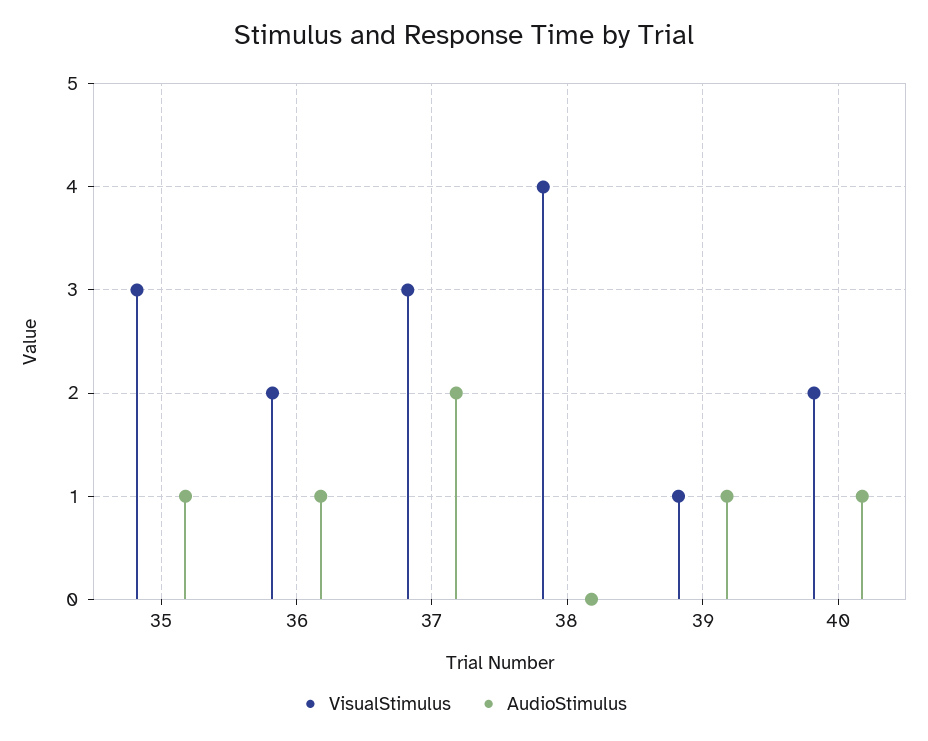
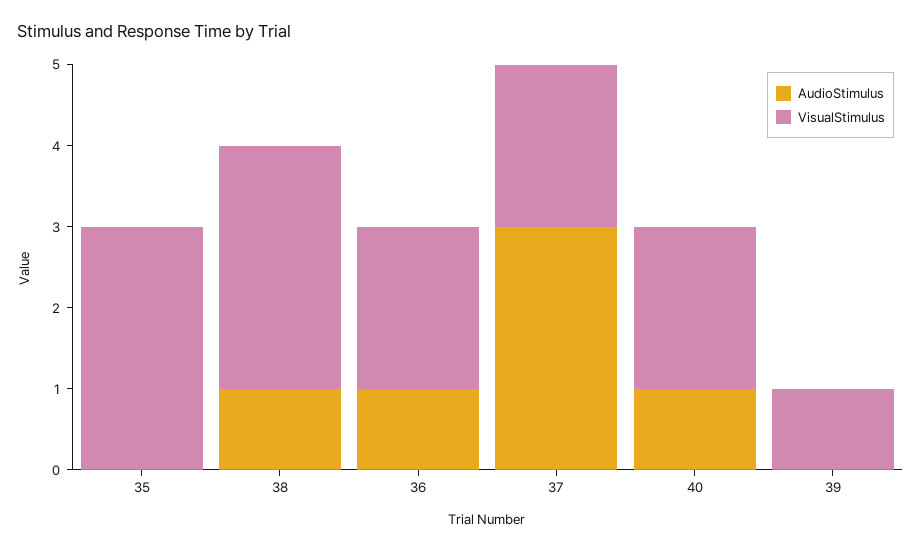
  {
    "VisualStimulus": {
      "35": 3,
      "36": 2,
-     "37": 3,
+     "37": 2,
-     "38": 4,
+     "38": 3,
      "39": 1,
      "40": 2
    },
    "AudioStimulus": {
-     "35": 1,
+     "35": 0,
      "36": 1,
-     "37": 2,
+     "37": 3,
-     "38": 0,
+     "38": 1,
-     "39": 1,
+     "39": 0,
      "40": 1
    }
  }

